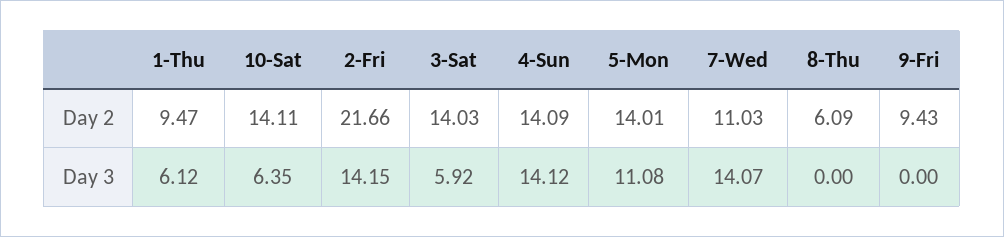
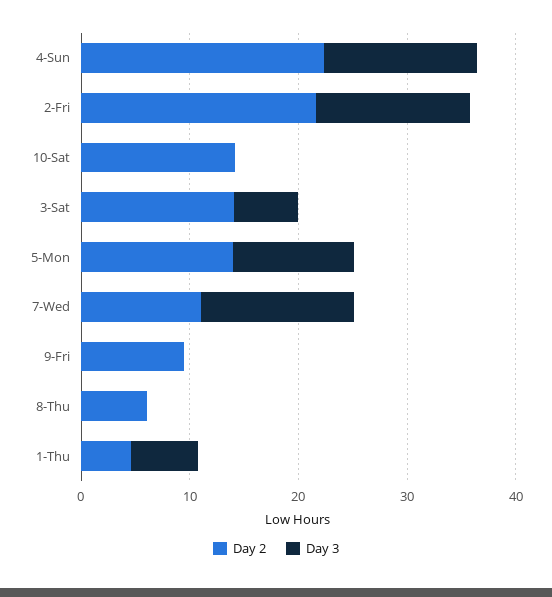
  {
    "Day 2": {
-     "1-Thu": 9.47,
+     "1-Thu": 4,
      "10-Sat": 14.11,
      "2-Fri": 21.66,
      "3-Sat": 14.03,
-     "4-Sun": 14.09,
+     "4-Sun": 22,
      "5-Mon": 14.01,
      "7-Wed": 11.03,
      "8-Thu": 6.09,
      "9-Fri": 9.43
    },
    "Day 3": {
      "1-Thu": 6.12,
-     "10-Sat": 6.35,
+     "10-Sat": 0,
      "2-Fri": 14.15,
      "3-Sat": 5.92,
      "4-Sun": 14.12,
      "5-Mon": 11.08,
      "7-Wed": 14.07,
      "8-Thu": 0,
      "9-Fri": 0
    }
  }

